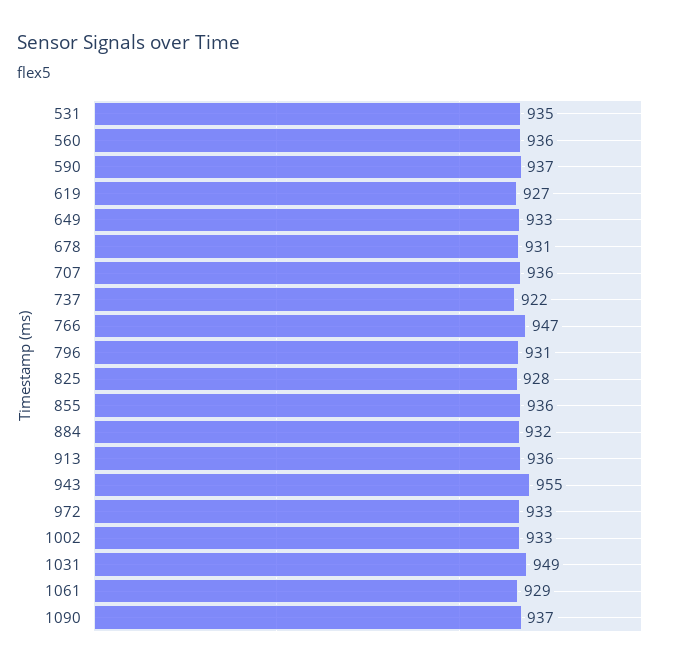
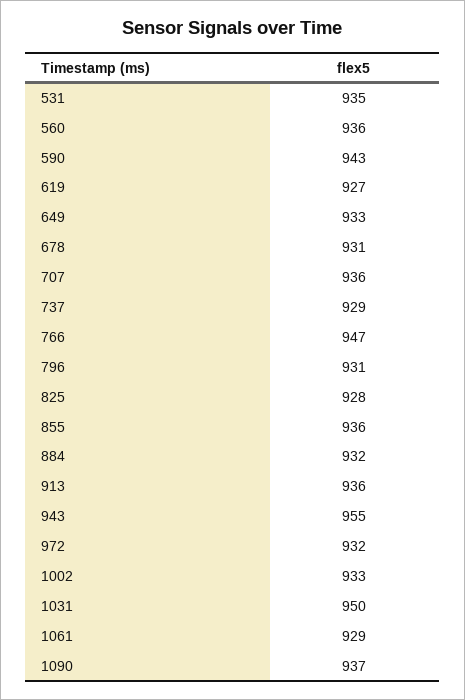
  {
    "531": 935,
    "560": 936,
-   "590": 937,
+   "590": 943,
    "619": 927,
    "649": 933,
    "678": 931,
    "707": 936,
-   "737": 922,
+   "737": 929,
    "766": 947,
    "796": 931,
    "825": 928,
    "855": 936,
    "884": 932,
    "913": 936,
    "943": 955,
-   "972": 933,
+   "972": 932,
    "1002": 933,
-   "1031": 949,
+   "1031": 950,
    "1061": 929,
    "1090": 937
  }

